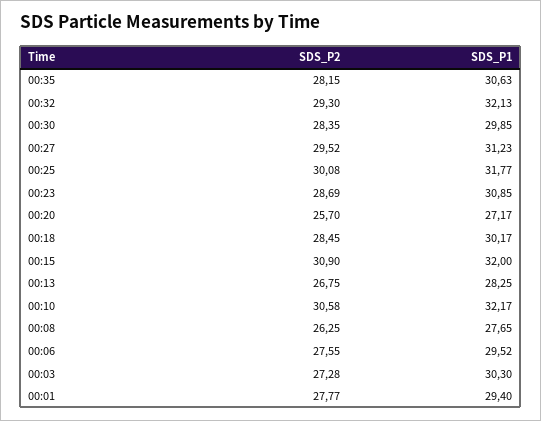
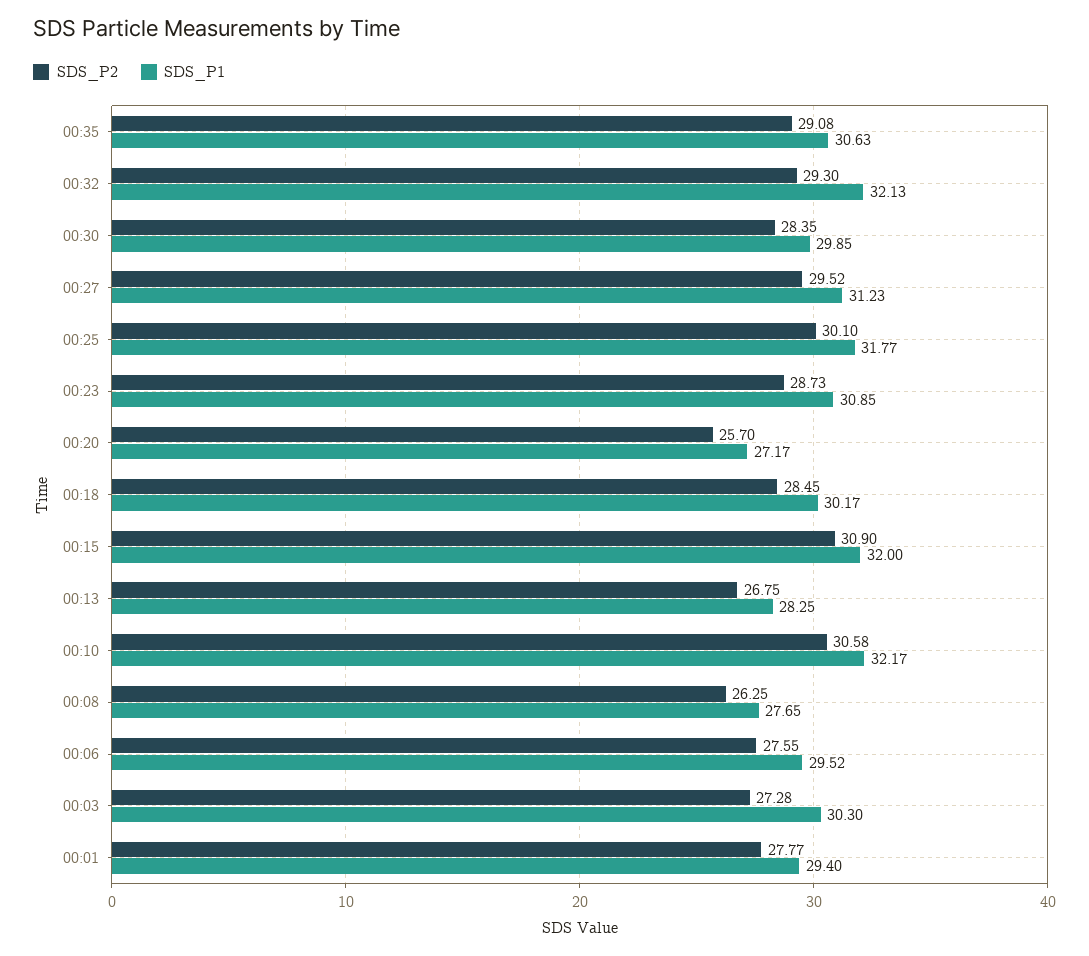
  {
    "SDS_P2": {
-     "00:35": 28.15,
+     "00:35": 29.08,
      "00:32": 29.3,
      "00:30": 28.35,
      "00:27": 29.52,
-     "00:25": 30.08,
+     "00:25": 30.1,
-     "00:23": 28.69,
+     "00:23": 28.73,
      "00:20": 25.7,
      "00:18": 28.45,
      "00:15": 30.9,
      "00:13": 26.75,
      "00:10": 30.58,
      "00:08": 26.25,
      "00:06": 27.55,
      "00:03": 27.28,
      "00:01": 27.77
    },
    "SDS_P1": {
      "00:35": 30.63,
      "00:32": 32.13,
      "00:30": 29.85,
      "00:27": 31.23,
      "00:25": 31.77,
      "00:23": 30.85,
      "00:20": 27.17,
      "00:18": 30.17,
      "00:15": 32,
      "00:13": 28.25,
      "00:10": 32.17,
      "00:08": 27.65,
      "00:06": 29.52,
      "00:03": 30.3,
      "00:01": 29.4
    }
  }

